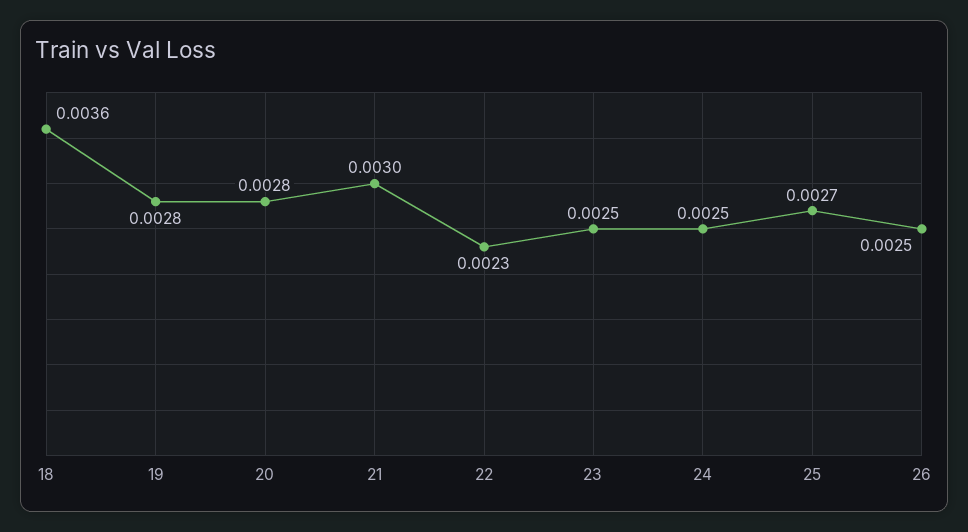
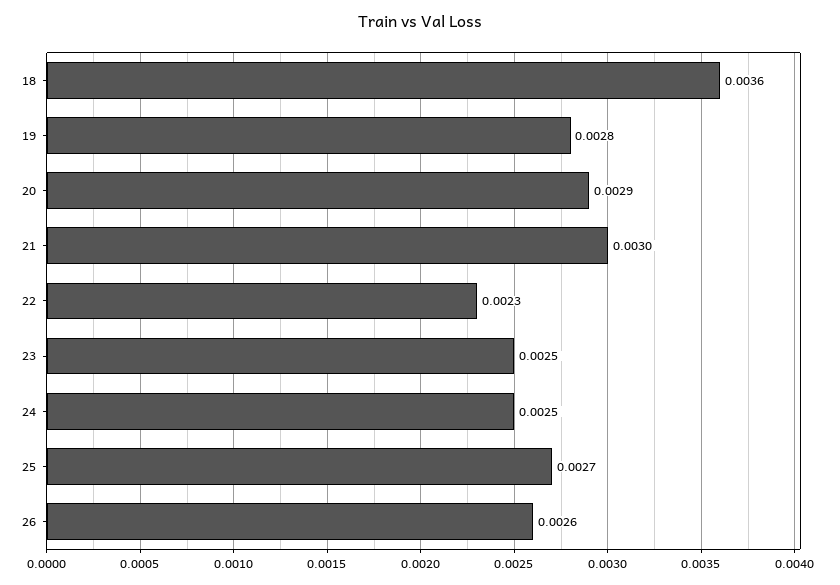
  {
    "18": 0.0036,
    "19": 0.0028,
-   "20": 0.0028,
+   "20": 0.0029,
    "21": 0.003,
    "22": 0.0023,
    "23": 0.0025,
    "24": 0.0025,
    "25": 0.0027,
-   "26": 0.0025
+   "26": 0.0026
  }

